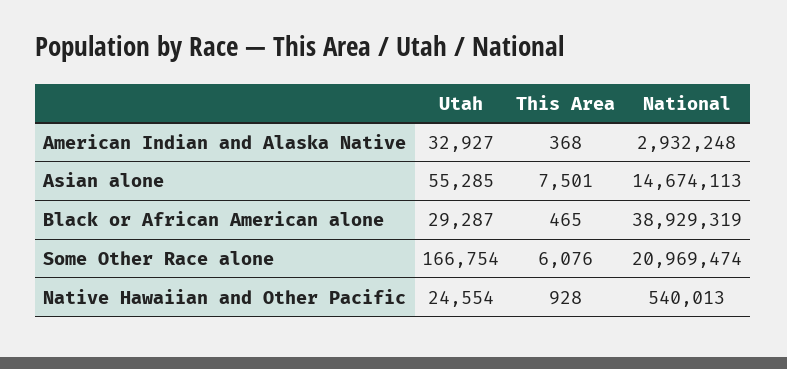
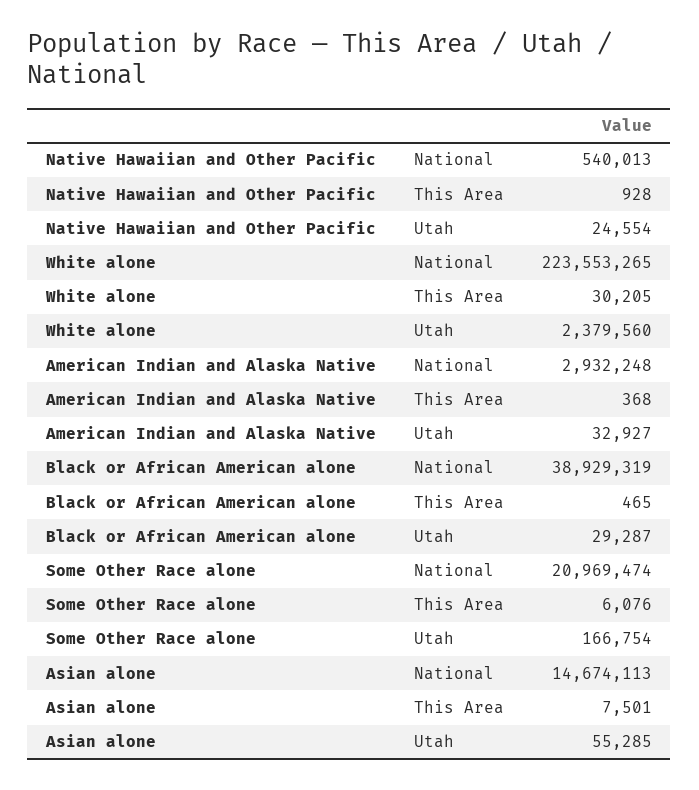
  {
    "Utah": {
      "American Indian and Alaska Native": 32927,
      "Asian alone": 55285,
      "Black or African American alone": 29287,
      "Some Other Race alone": 166754,
-     "Native Hawaiian and Other Pacific": 24554
+     "Native Hawaiian and Other Pacific": 24554,
+     "White alone": 2379560
    },
    "This Area": {
      "American Indian and Alaska Native": 368,
      "Asian alone": 7501,
      "Black or African American alone": 465,
      "Some Other Race alone": 6076,
-     "Native Hawaiian and Other Pacific": 928
+     "Native Hawaiian and Other Pacific": 928,
+     "White alone": 30205
    },
    "National": {
      "American Indian and Alaska Native": 2932248,
      "Asian alone": 14674113,
      "Black or African American alone": 38929319,
      "Some Other Race alone": 20969474,
-     "Native Hawaiian and Other Pacific": 540013
+     "Native Hawaiian and Other Pacific": 540013,
+     "White alone": 223553265
    }
  }

